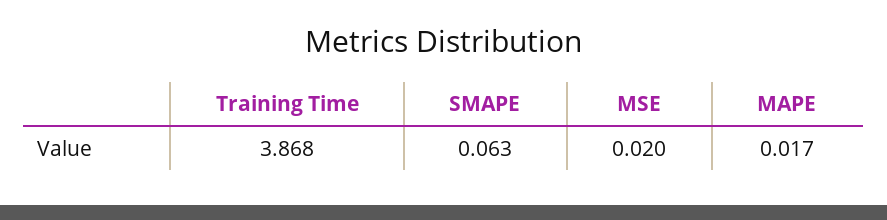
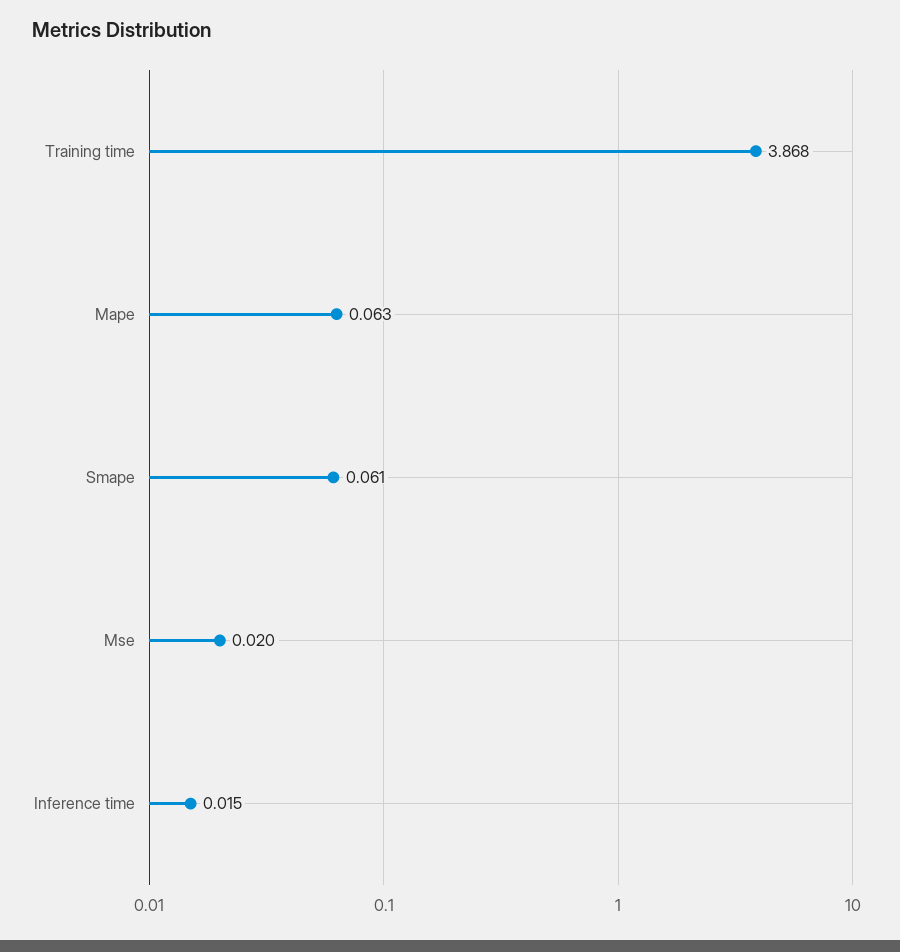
  {
    "Training Time": 3.868,
-   "SMAPE": 0.063,
+   "SMAPE": 0.061,
    "MSE": 0.02,
-   "MAPE": 0.017
+   "MAPE": 0.063,
+   "Inference time": 0.015
  }

